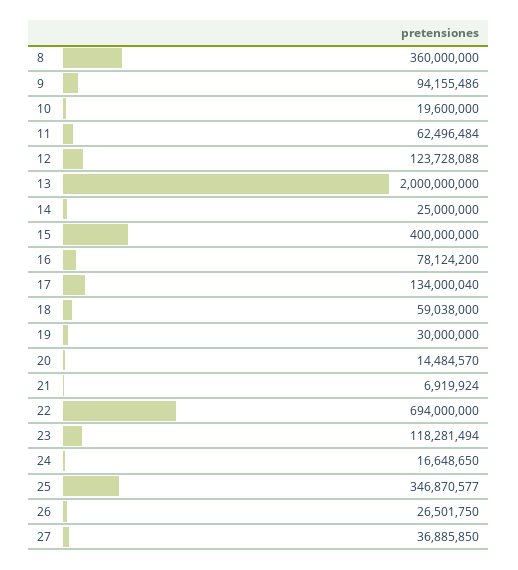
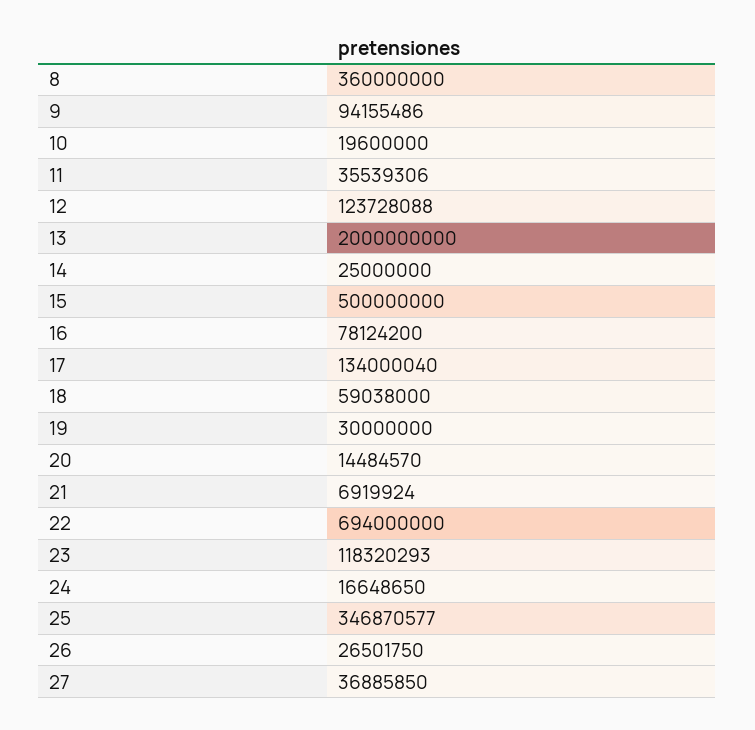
  {
    "8": 360000000,
    "9": 94155486,
    "10": 19600000,
-   "11": 62496484,
+   "11": 35539306,
    "12": 123728088,
    "13": 2000000000,
    "14": 25000000,
-   "15": 400000000,
+   "15": 500000000,
    "16": 78124200,
    "17": 134000040,
    "18": 59038000,
    "19": 30000000,
    "20": 14484570,
    "21": 6919924,
    "22": 694000000,
-   "23": 118281494,
+   "23": 118320293,
    "24": 16648650,
    "25": 346870577,
    "26": 26501750,
    "27": 36885850
  }

